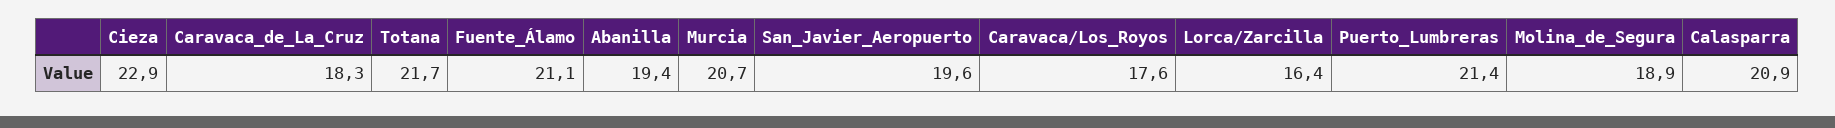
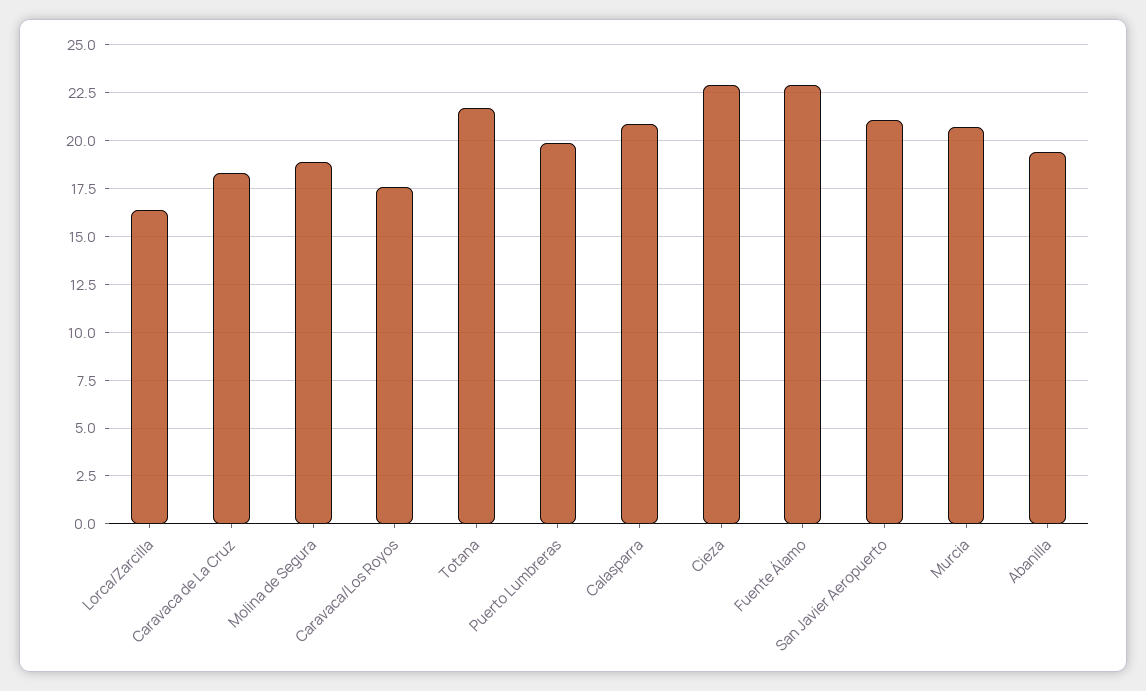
  {
    "Cieza": 22.9,
    "Caravaca_de_La_Cruz": 18.3,
    "Totana": 21.7,
-   "Fuente_Álamo": 21.1,
+   "Fuente_Álamo": 23,
    "Abanilla": 19.4,
    "Murcia": 20.7,
-   "San_Javier_Aeropuerto": 19.6,
+   "San_Javier_Aeropuerto": 21,
    "Caravaca/Los_Royos": 17.6,
    "Lorca/Zarcilla": 16.4,
-   "Puerto_Lumbreras": 21.4,
+   "Puerto_Lumbreras": 20,
    "Molina_de_Segura": 18.9,
    "Calasparra": 20.9
  }

